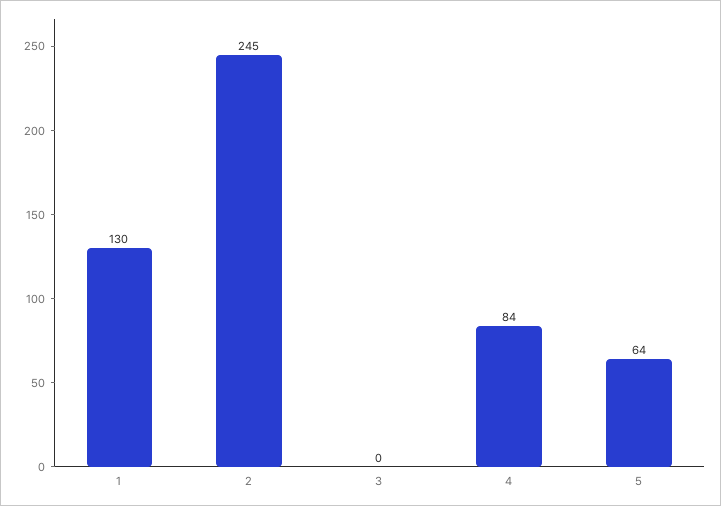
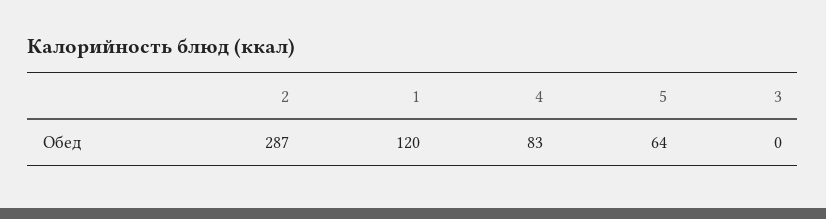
  {
-   "1": 130,
+   "1": 120,
-   "2": 245,
+   "2": 287,
    "3": 0,
-   "4": 84,
+   "4": 83,
    "5": 64
  }

